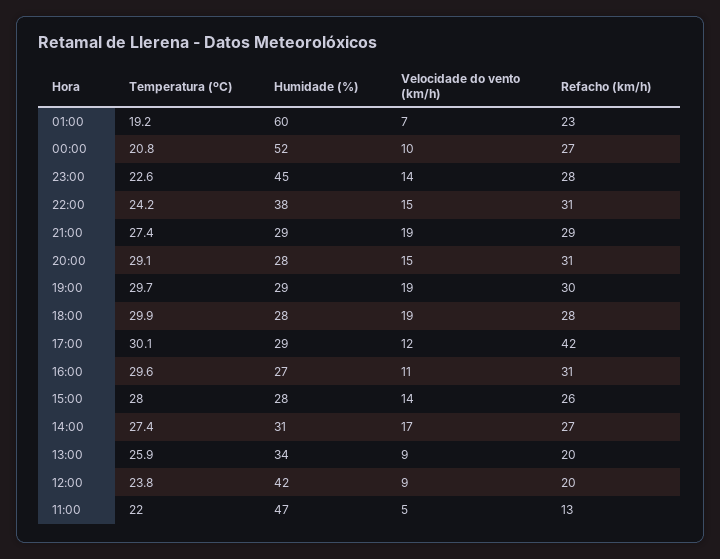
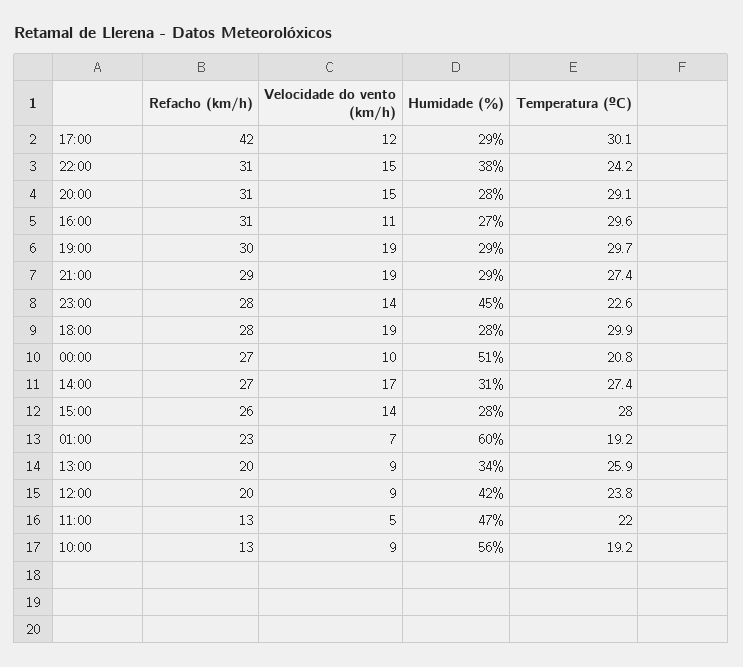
  {
    "Temperatura (ºC)": {
      "01:00": 19.2,
      "00:00": 20.8,
      "23:00": 22.6,
      "22:00": 24.2,
      "21:00": 27.4,
      "20:00": 29.1,
      "19:00": 29.7,
      "18:00": 29.9,
      "17:00": 30.1,
      "16:00": 29.6,
      "15:00": 28,
      "14:00": 27.4,
      "13:00": 25.9,
      "12:00": 23.8,
-     "11:00": 22
+     "11:00": 22,
+     "10:00": 19.2
    },
    "Humidade (%)": {
      "01:00": 60,
-     "00:00": 52,
+     "00:00": 51,
      "23:00": 45,
      "22:00": 38,
      "21:00": 29,
      "20:00": 28,
      "19:00": 29,
      "18:00": 28,
      "17:00": 29,
      "16:00": 27,
      "15:00": 28,
      "14:00": 31,
      "13:00": 34,
      "12:00": 42,
-     "11:00": 47
+     "11:00": 47,
+     "10:00": 56
    },
    "Velocidade do vento (km/h)": {
      "01:00": 7,
      "00:00": 10,
      "23:00": 14,
      "22:00": 15,
      "21:00": 19,
      "20:00": 15,
      "19:00": 19,
      "18:00": 19,
      "17:00": 12,
      "16:00": 11,
      "15:00": 14,
      "14:00": 17,
      "13:00": 9,
      "12:00": 9,
-     "11:00": 5
+     "11:00": 5,
+     "10:00": 9
    },
    "Refacho (km/h)": {
      "01:00": 23,
      "00:00": 27,
      "23:00": 28,
      "22:00": 31,
      "21:00": 29,
      "20:00": 31,
      "19:00": 30,
      "18:00": 28,
      "17:00": 42,
      "16:00": 31,
      "15:00": 26,
      "14:00": 27,
      "13:00": 20,
      "12:00": 20,
-     "11:00": 13
+     "11:00": 13,
+     "10:00": 13
    }
  }

